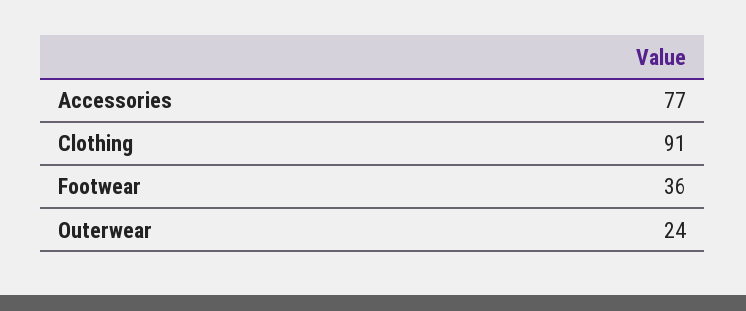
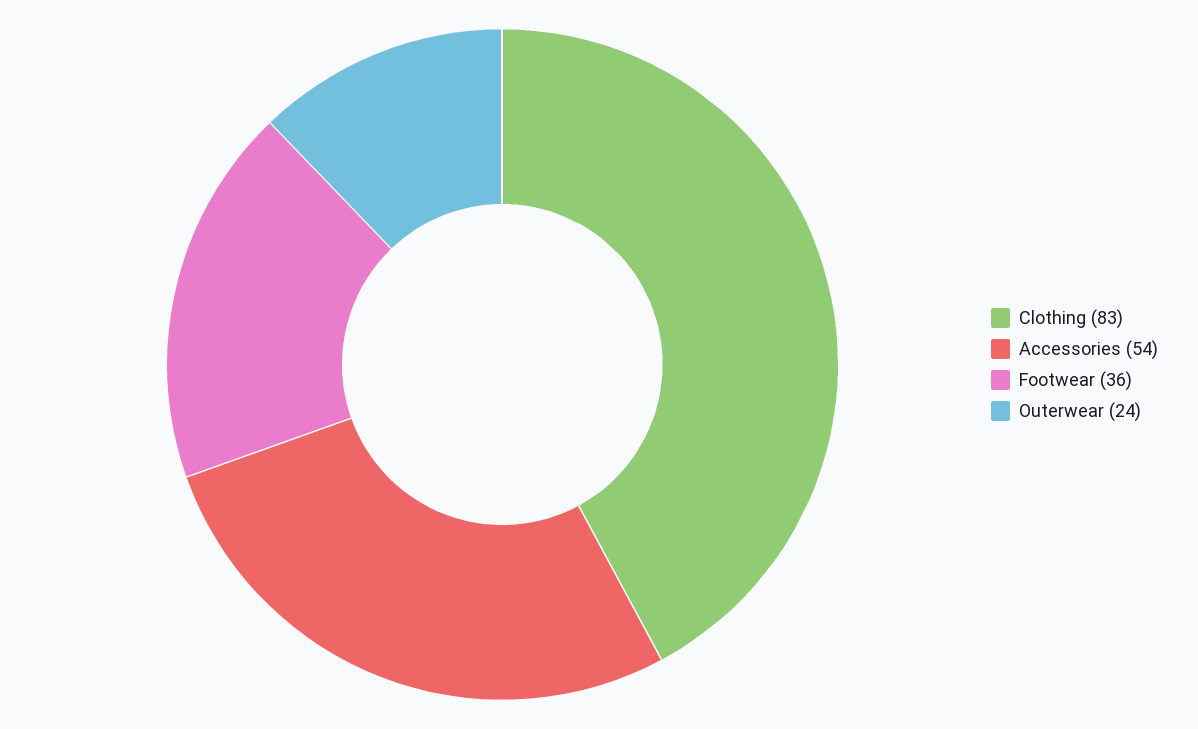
  {
-   "Accessories": 77,
+   "Accessories": 54,
-   "Clothing": 91,
+   "Clothing": 83,
    "Footwear": 36,
    "Outerwear": 24
  }

